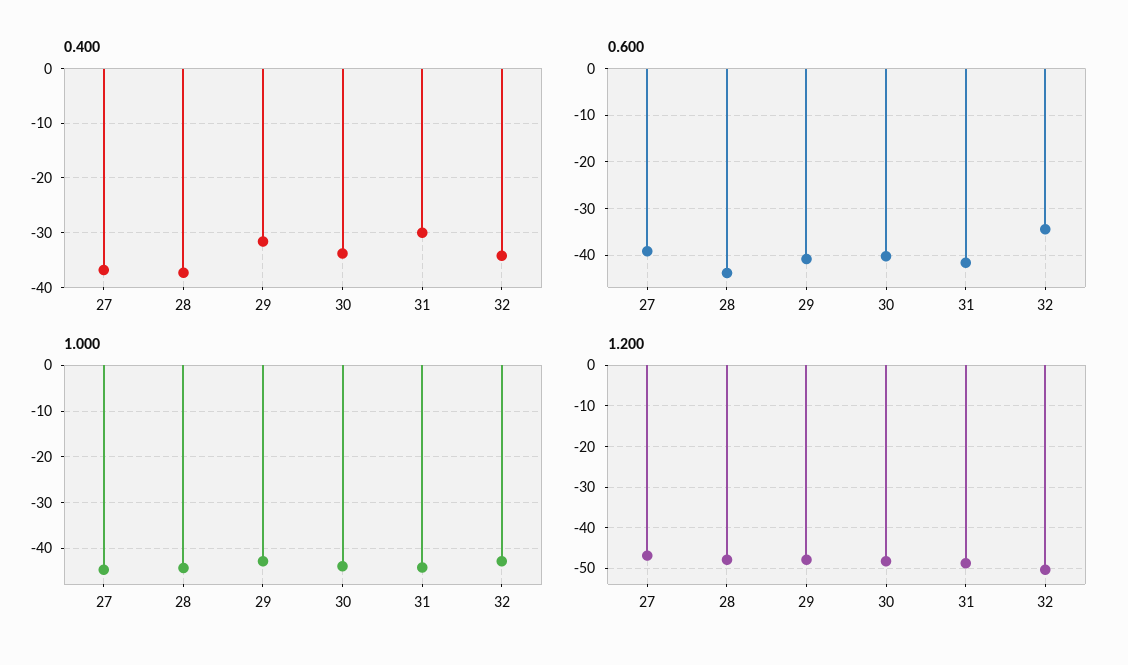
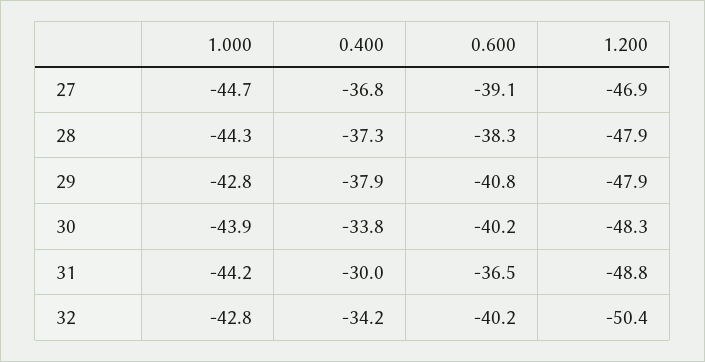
  {
    "0.400": {
      "27": -36.8,
      "28": -37.3,
-     "29": -32,
+     "29": -37.9,
      "30": -33.8,
      "31": -30,
      "32": -34.2
    },
    "0.600": {
      "27": -39.1,
-     "28": -44,
+     "28": -38.3,
      "29": -40.8,
      "30": -40.2,
-     "31": -42,
+     "31": -36.5,
-     "32": -34
+     "32": -40.2
    },
    "1.000": {
      "27": -44.7,
      "28": -44.3,
      "29": -42.8,
      "30": -43.9,
      "31": -44.2,
      "32": -42.8
    },
    "1.200": {
      "27": -46.9,
      "28": -47.9,
      "29": -47.9,
      "30": -48.3,
      "31": -48.8,
      "32": -50.4
    }
  }

